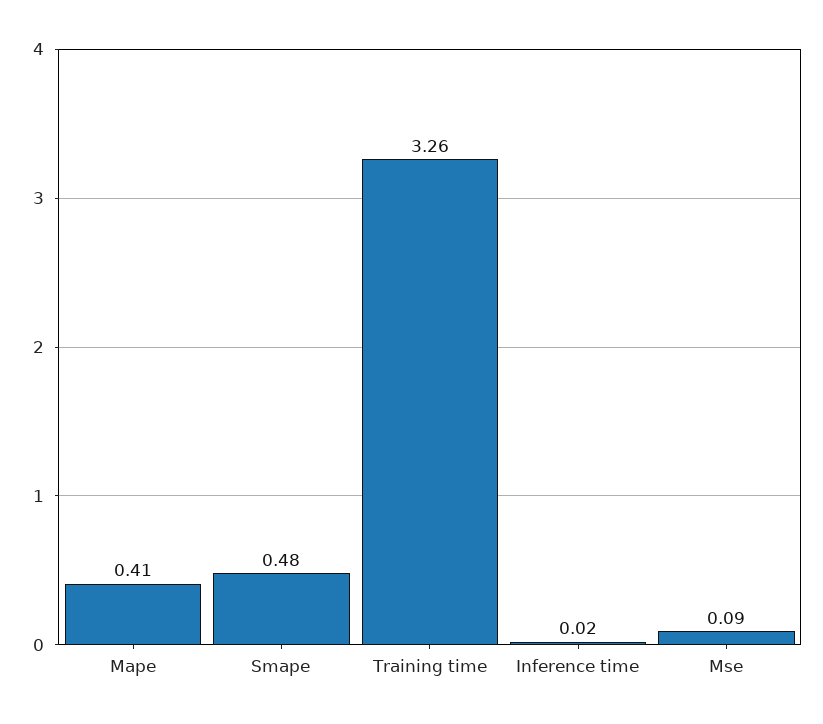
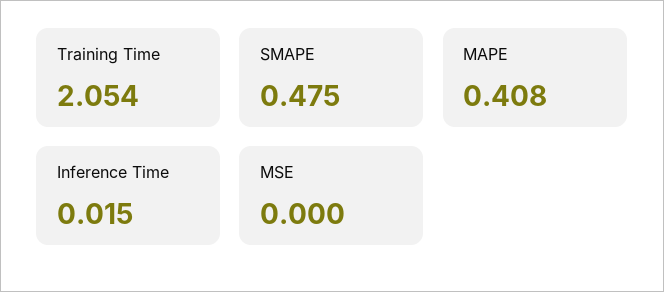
  {
    "Mape": 0.408,
    "Smape": 0.475,
-   "Training time": 3.26,
+   "Training time": 2.054,
    "Inference time": 0.015,
-   "Mse": 0.09
+   "Mse": 0
  }

